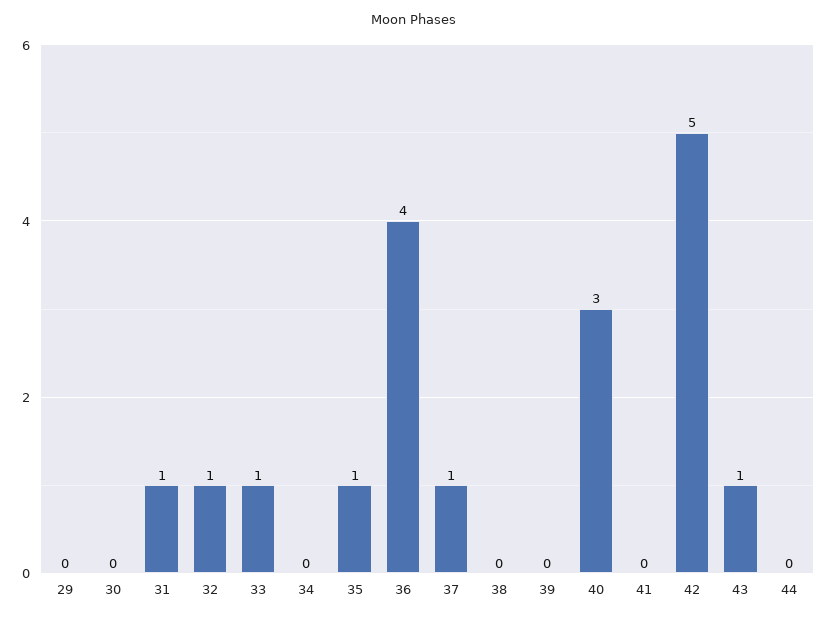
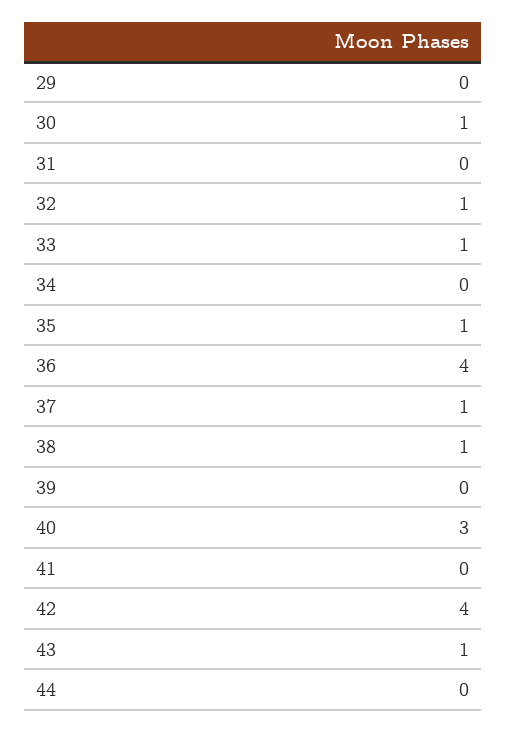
  {
    "29": 0,
-   "30": 0,
+   "30": 1,
-   "31": 1,
+   "31": 0,
    "32": 1,
    "33": 1,
    "34": 0,
    "35": 1,
    "36": 4,
    "37": 1,
-   "38": 0,
+   "38": 1,
    "39": 0,
    "40": 3,
    "41": 0,
-   "42": 5,
+   "42": 4,
    "43": 1,
    "44": 0
  }

